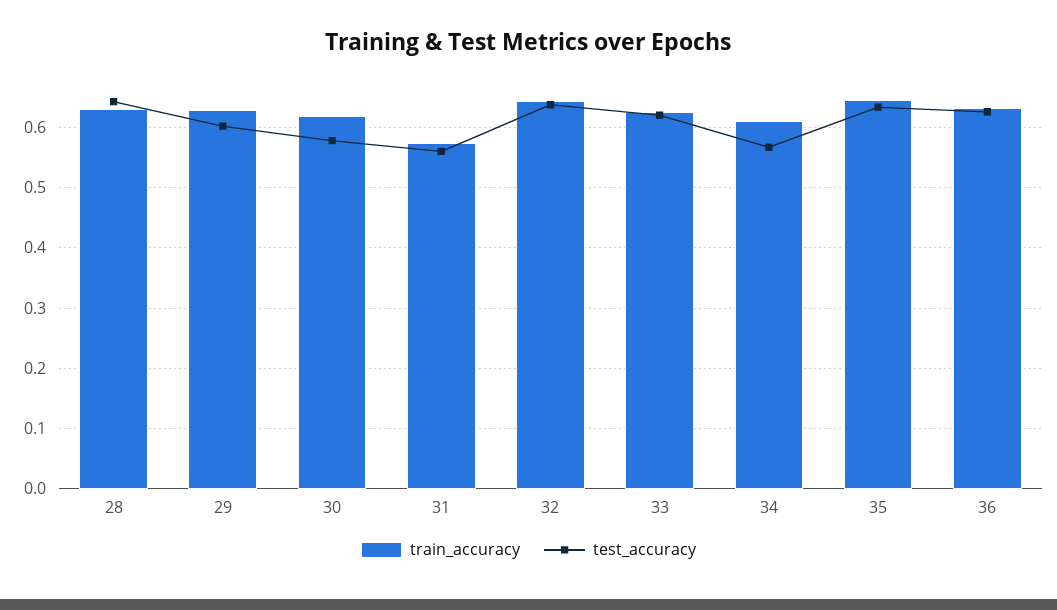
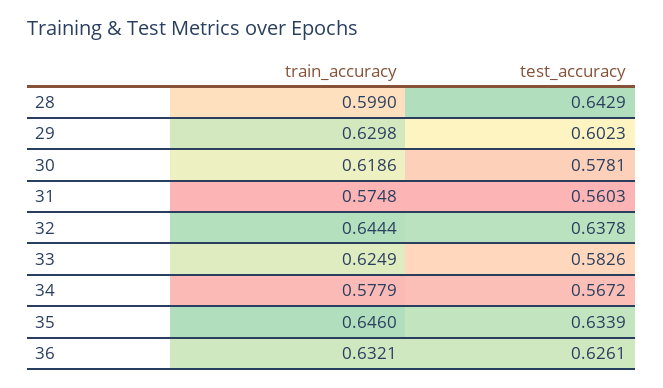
  {
    "train_accuracy": {
-     "28": 0.63,
+     "28": 0.599,
      "29": 0.6298,
      "30": 0.6186,
      "31": 0.5748,
      "32": 0.6444,
      "33": 0.6249,
-     "34": 0.61,
+     "34": 0.5779,
      "35": 0.646,
      "36": 0.6321
    },
    "test_accuracy": {
      "28": 0.6429,
      "29": 0.6023,
      "30": 0.5781,
      "31": 0.5603,
      "32": 0.6378,
-     "33": 0.62,
+     "33": 0.5826,
      "34": 0.5672,
      "35": 0.6339,
      "36": 0.6261
    }
  }

